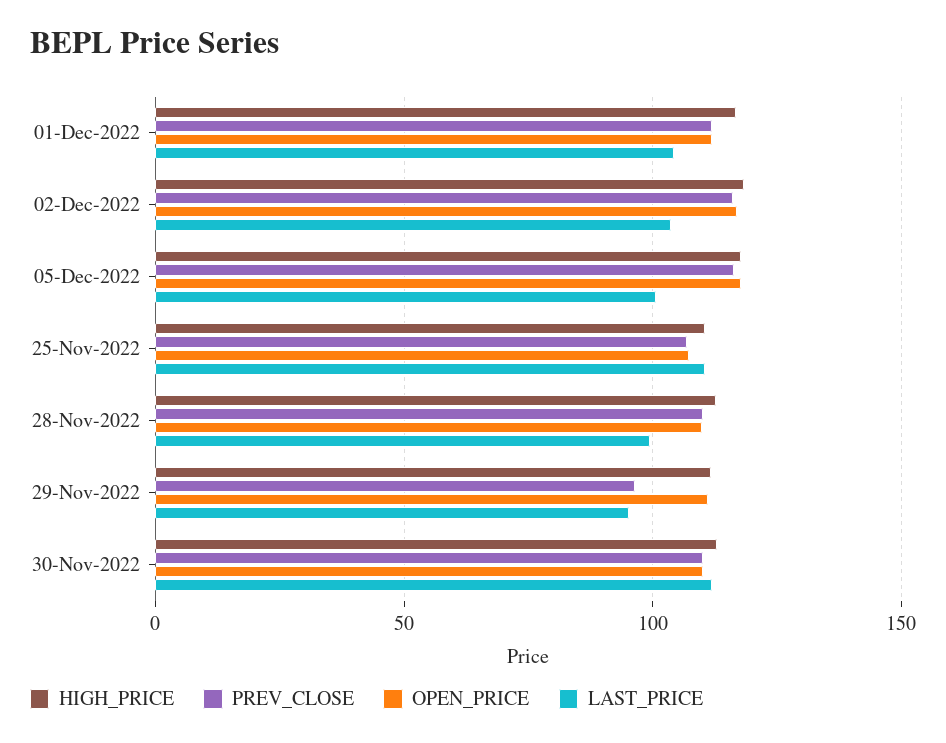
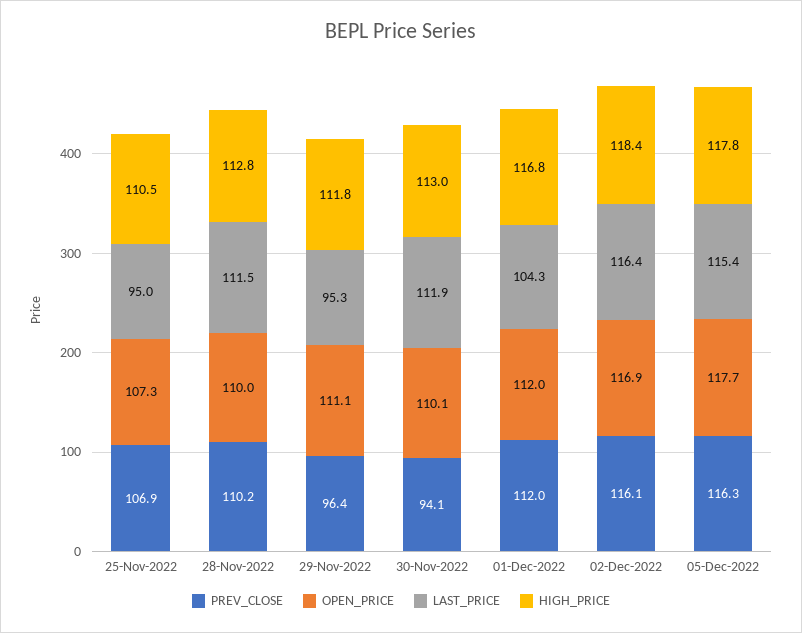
  {
    "HIGH_PRICE": {
      "01-Dec-2022": 116.8,
      "02-Dec-2022": 118.4,
      "05-Dec-2022": 117.8,
      "25-Nov-2022": 110.5,
      "28-Nov-2022": 112.8,
      "29-Nov-2022": 111.8,
      "30-Nov-2022": 113
    },
    "PREV_CLOSE": {
      "01-Dec-2022": 112,
      "02-Dec-2022": 116.1,
      "05-Dec-2022": 116.3,
      "25-Nov-2022": 106.9,
      "28-Nov-2022": 110.2,
      "29-Nov-2022": 96.4,
-     "30-Nov-2022": 110
+     "30-Nov-2022": 94.1
    },
    "OPEN_PRICE": {
      "01-Dec-2022": 112,
      "02-Dec-2022": 116.9,
      "05-Dec-2022": 117.7,
      "25-Nov-2022": 107.3,
      "28-Nov-2022": 110,
      "29-Nov-2022": 111.1,
      "30-Nov-2022": 110.1
    },
    "LAST_PRICE": {
      "01-Dec-2022": 104.3,
-     "02-Dec-2022": 105,
+     "02-Dec-2022": 116.4,
-     "05-Dec-2022": 100,
+     "05-Dec-2022": 115.4,
-     "25-Nov-2022": 110,
+     "25-Nov-2022": 95,
-     "28-Nov-2022": 100,
+     "28-Nov-2022": 111.5,
      "29-Nov-2022": 95.3,
      "30-Nov-2022": 111.9
    }
  }

